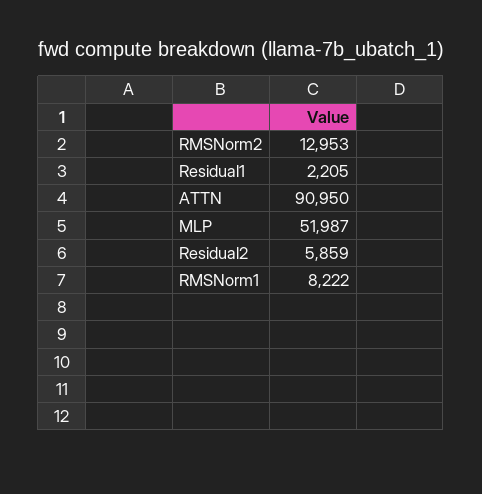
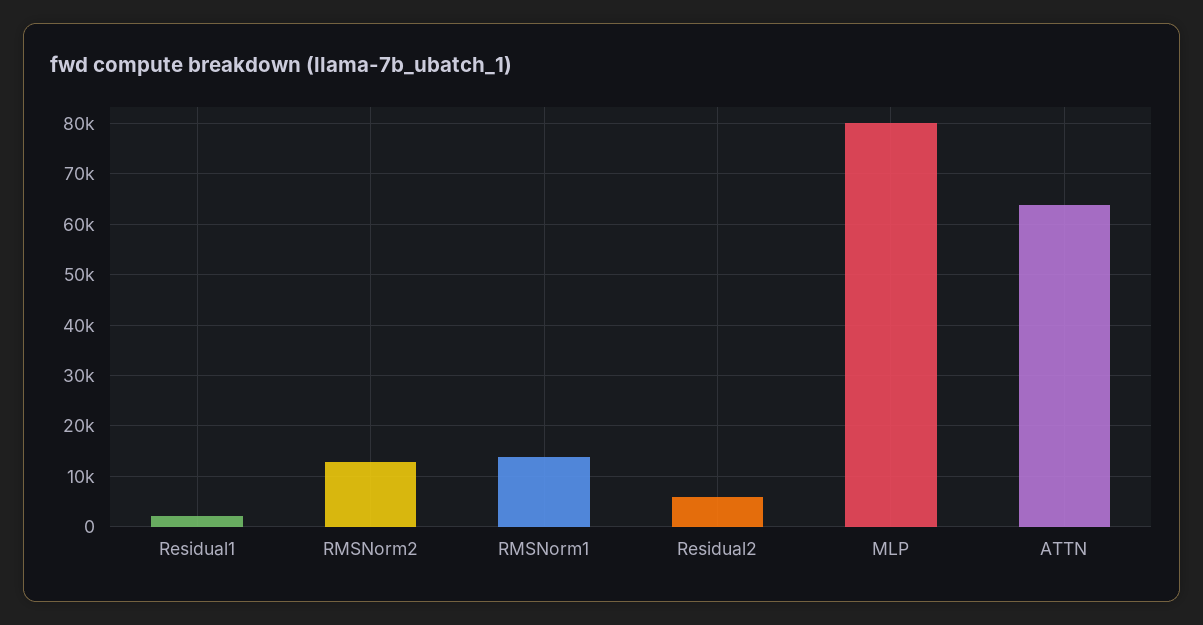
  {
    "RMSNorm2": 12953,
    "Residual1": 2205,
-   "ATTN": 90950,
+   "ATTN": 64000,
-   "MLP": 51987,
+   "MLP": 80000,
    "Residual2": 5859,
-   "RMSNorm1": 8222
+   "RMSNorm1": 14000
  }

